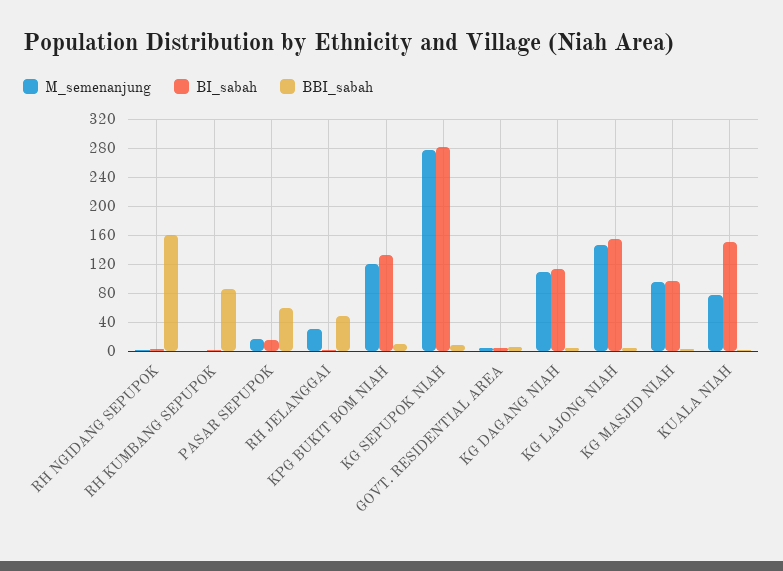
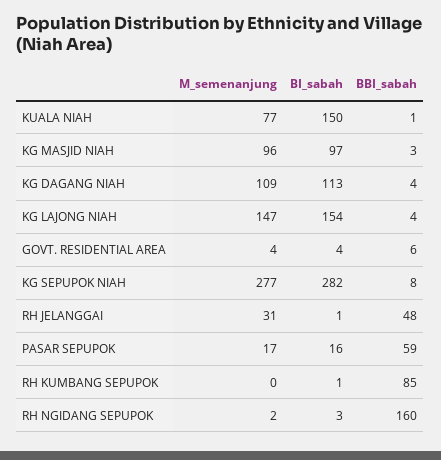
  {
    "M_semenanjung": {
      "RH NGIDANG SEPUPOK": 2,
      "RH KUMBANG SEPUPOK": 0,
      "PASAR SEPUPOK": 17,
      "RH JELANGGAI": 31,
-     "KPG BUKIT BOM NIAH": 120,
      "KG SEPUPOK NIAH": 277,
      "GOVT. RESIDENTIAL AREA": 4,
      "KG DAGANG NIAH": 109,
      "KG LAJONG NIAH": 147,
      "KG MASJID NIAH": 96,
      "KUALA NIAH": 77
    },
    "BI_sabah": {
      "RH NGIDANG SEPUPOK": 3,
      "RH KUMBANG SEPUPOK": 1,
      "PASAR SEPUPOK": 16,
      "RH JELANGGAI": 1,
-     "KPG BUKIT BOM NIAH": 130,
      "KG SEPUPOK NIAH": 282,
      "GOVT. RESIDENTIAL AREA": 4,
      "KG DAGANG NIAH": 113,
      "KG LAJONG NIAH": 154,
      "KG MASJID NIAH": 97,
      "KUALA NIAH": 150
    },
    "BBI_sabah": {
      "RH NGIDANG SEPUPOK": 160,
      "RH KUMBANG SEPUPOK": 85,
      "PASAR SEPUPOK": 59,
      "RH JELANGGAI": 48,
-     "KPG BUKIT BOM NIAH": 10,
      "KG SEPUPOK NIAH": 8,
      "GOVT. RESIDENTIAL AREA": 6,
      "KG DAGANG NIAH": 4,
      "KG LAJONG NIAH": 4,
      "KG MASJID NIAH": 3,
      "KUALA NIAH": 1
    }
  }

